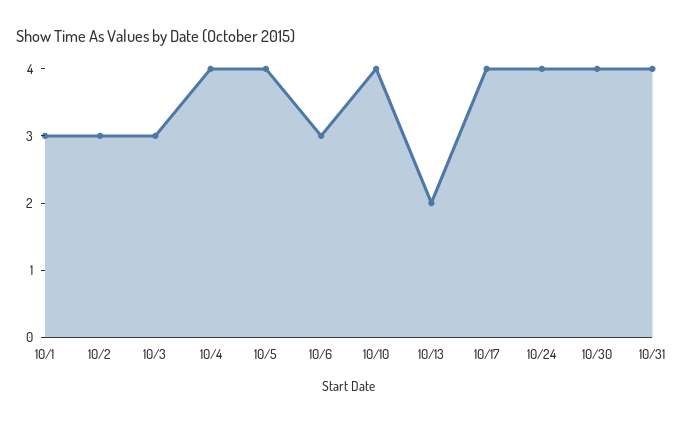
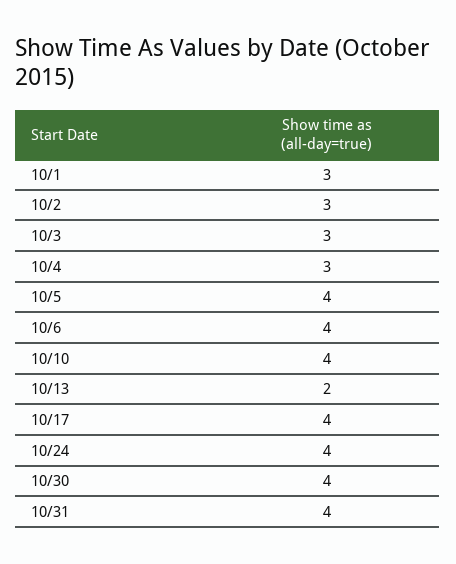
  {
    "10/1": 3,
    "10/2": 3,
    "10/3": 3,
-   "10/4": 4,
+   "10/4": 3,
    "10/5": 4,
-   "10/6": 3,
+   "10/6": 4,
    "10/10": 4,
    "10/13": 2,
    "10/17": 4,
    "10/24": 4,
    "10/30": 4,
    "10/31": 4
  }

